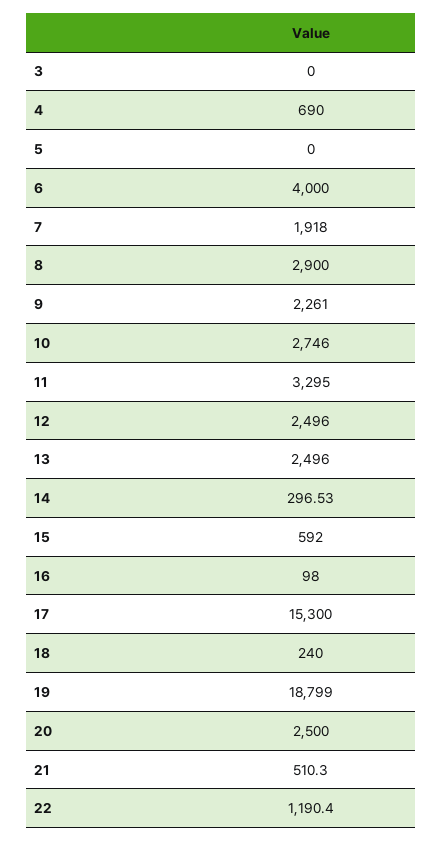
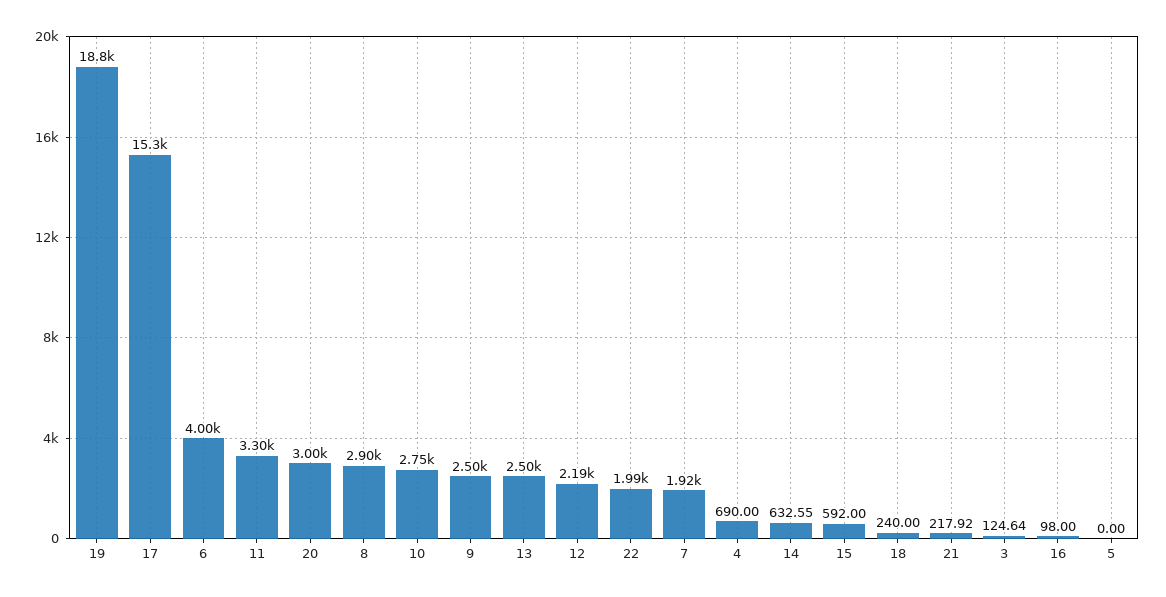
  {
-   "3": 0,
+   "3": 124.64,
    "4": 690,
    "5": 0,
    "6": 4000,
    "7": 1918,
    "8": 2900,
-   "9": 2261,
+   "9": 2500,
    "10": 2746,
    "11": 3295,
-   "12": 2496,
+   "12": 2190,
    "13": 2496,
-   "14": 296.53,
+   "14": 632.55,
    "15": 592,
    "16": 98,
    "17": 15300,
    "18": 240,
    "19": 18799,
-   "20": 2500,
+   "20": 3000,
-   "21": 510.3,
+   "21": 217.92,
-   "22": 1190.4
+   "22": 1990
  }

